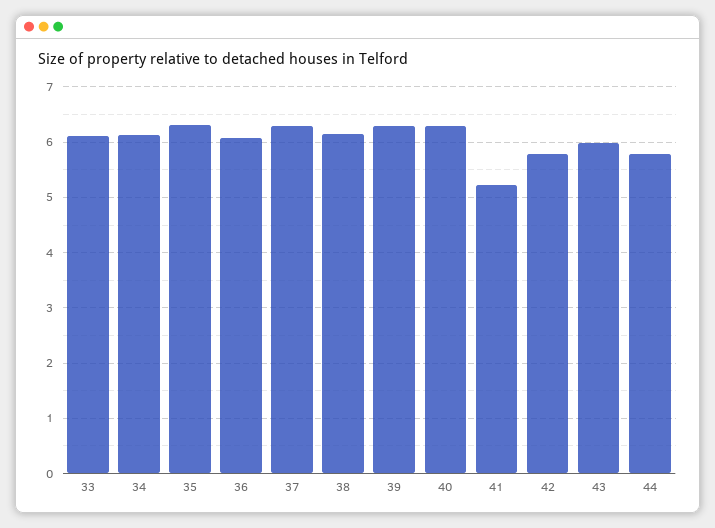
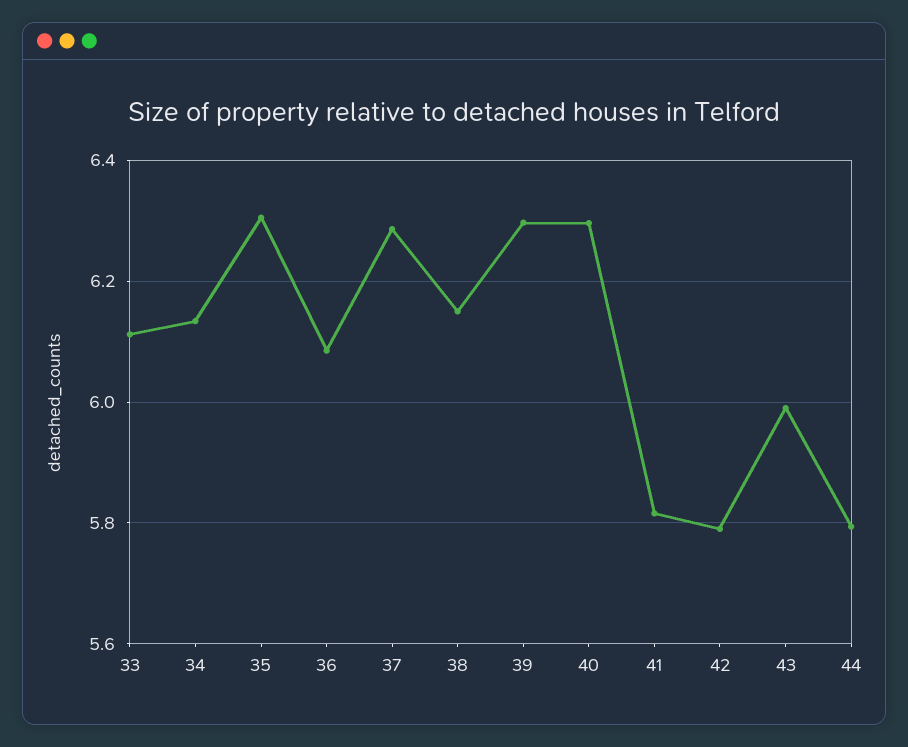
  {
    "33": 6.12,
    "34": 6.14,
    "35": 6.3,
    "36": 6.08,
    "37": 6.28,
    "38": 6.16,
    "39": 6.3,
    "40": 6.3,
-   "41": 5.2,
+   "41": 5.82,
    "42": 5.8,
    "43": 6,
    "44": 5.8
  }

